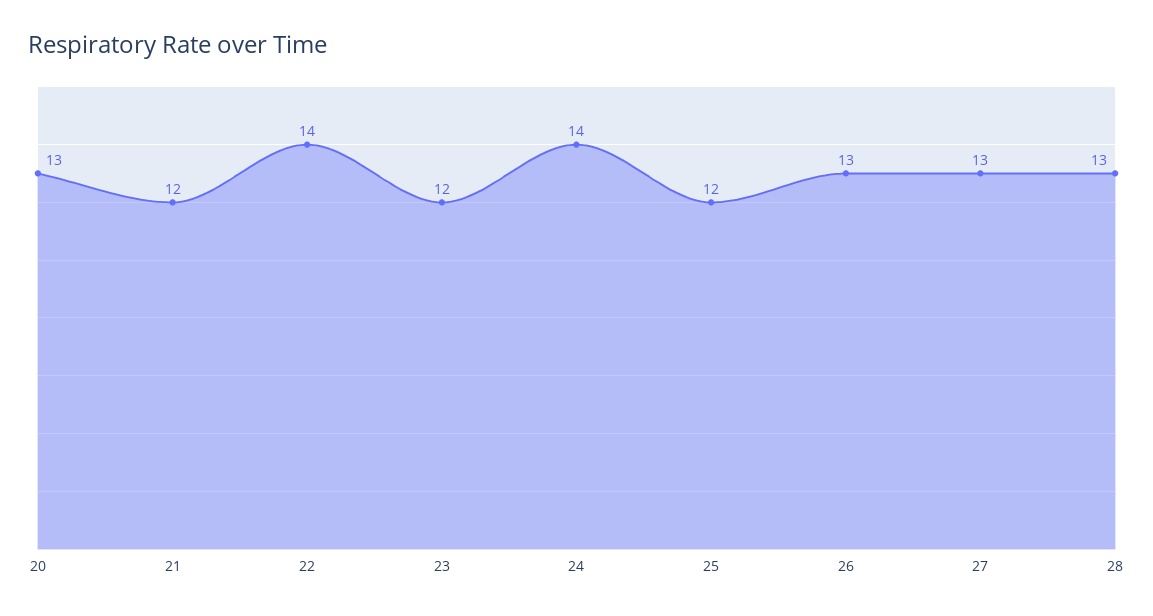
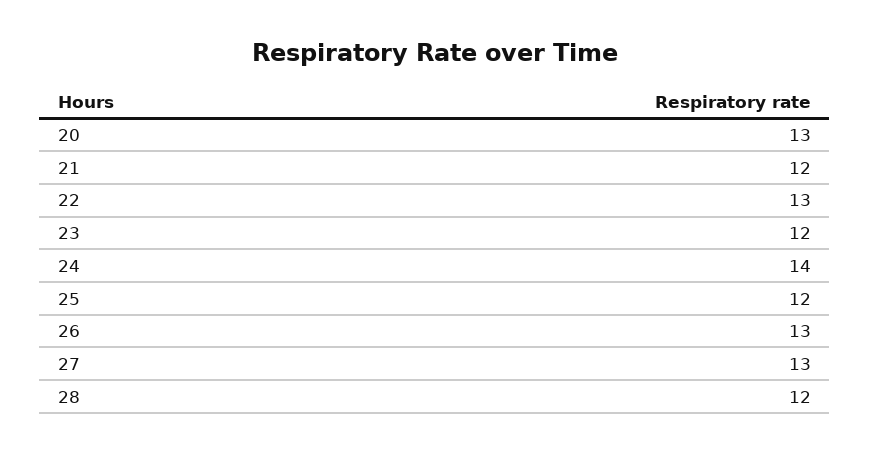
  {
    "20": 13,
    "21": 12,
-   "22": 14,
+   "22": 13,
    "23": 12,
    "24": 14,
    "25": 12,
    "26": 13,
    "27": 13,
-   "28": 13
+   "28": 12
  }

